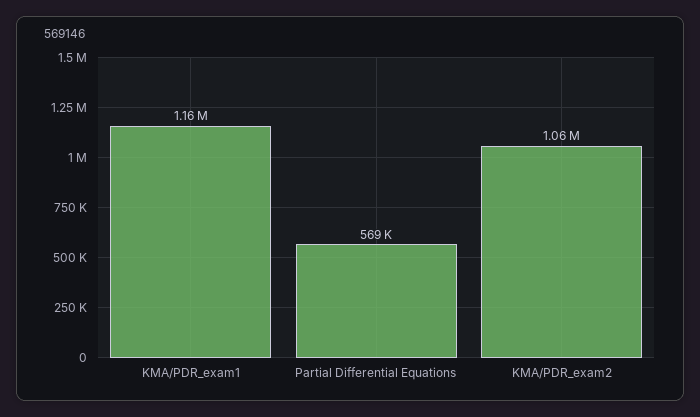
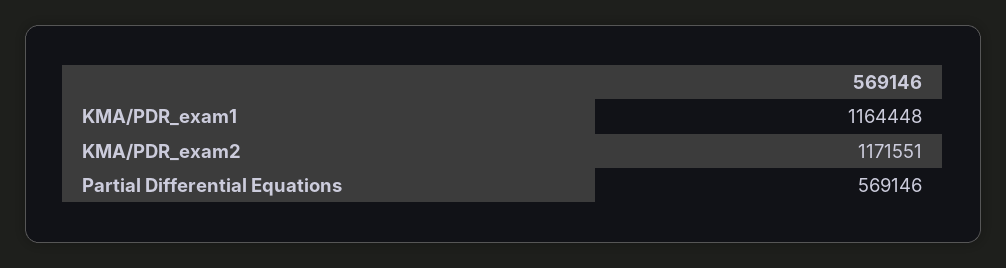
  {
    "KMA/PDR_exam1": 1164448,
    "Partial Differential Equations": 569146,
-   "KMA/PDR_exam2": 1060000
+   "KMA/PDR_exam2": 1171551
  }

